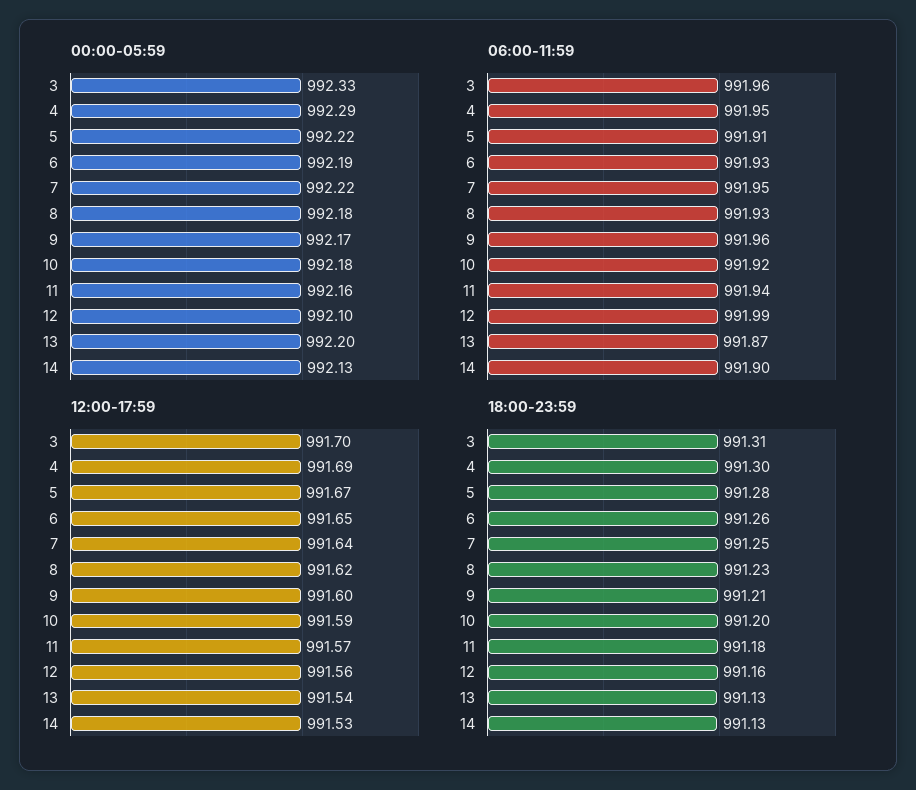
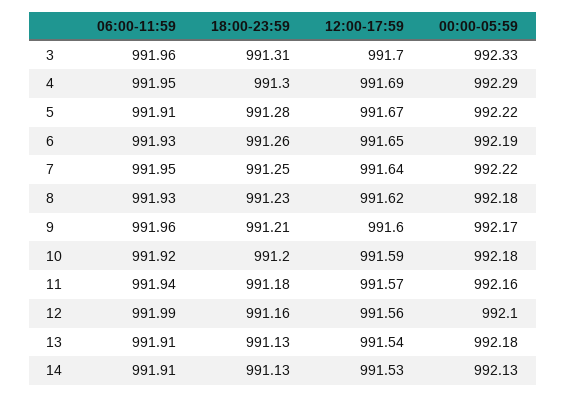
  {
    "00:00-05:59": {
      "3": 992.33,
      "4": 992.29,
      "5": 992.22,
      "6": 992.19,
      "7": 992.22,
      "8": 992.18,
      "9": 992.17,
      "10": 992.18,
      "11": 992.16,
      "12": 992.1,
-     "13": 992.2,
+     "13": 992.18,
      "14": 992.13
    },
    "06:00-11:59": {
      "3": 991.96,
      "4": 991.95,
      "5": 991.91,
      "6": 991.93,
      "7": 991.95,
      "8": 991.93,
      "9": 991.96,
      "10": 991.92,
      "11": 991.94,
      "12": 991.99,
-     "13": 991.87,
+     "13": 991.91,
-     "14": 991.9
+     "14": 991.91
    },
    "12:00-17:59": {
      "3": 991.7,
      "4": 991.69,
      "5": 991.67,
      "6": 991.65,
      "7": 991.64,
      "8": 991.62,
      "9": 991.6,
      "10": 991.59,
      "11": 991.57,
      "12": 991.56,
      "13": 991.54,
      "14": 991.53
    },
    "18:00-23:59": {
      "3": 991.31,
      "4": 991.3,
      "5": 991.28,
      "6": 991.26,
      "7": 991.25,
      "8": 991.23,
      "9": 991.21,
      "10": 991.2,
      "11": 991.18,
      "12": 991.16,
      "13": 991.13,
      "14": 991.13
    }
  }

